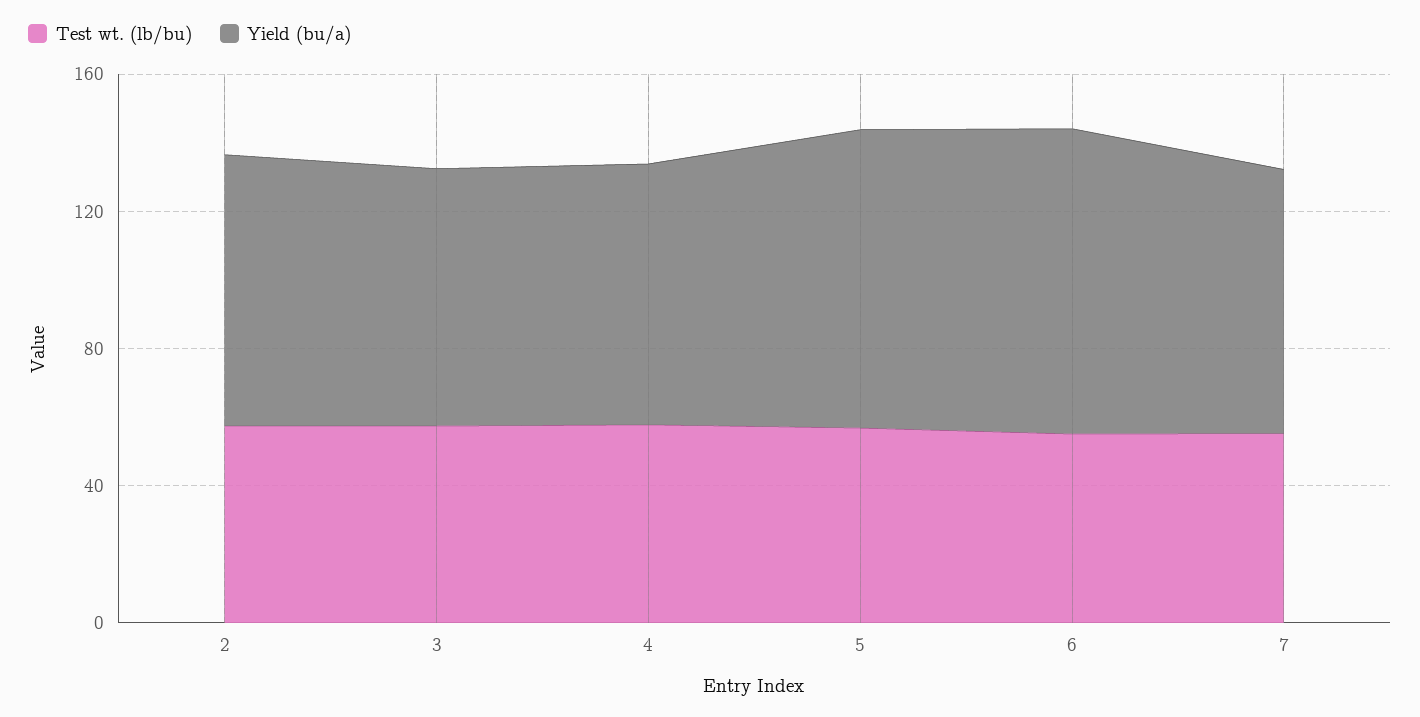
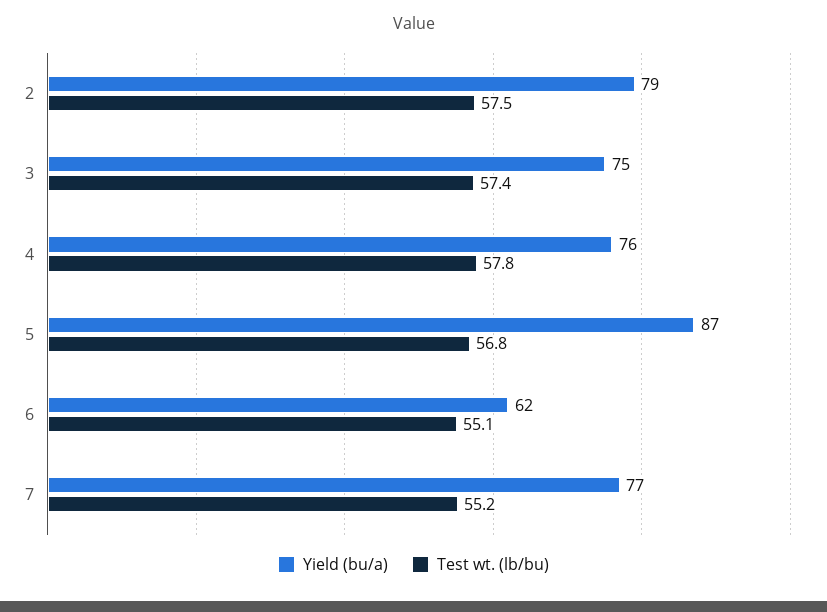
  {
    "Test wt. (lb/bu)": {
      "2": 57.5,
      "3": 57.4,
      "4": 57.8,
      "5": 56.8,
      "6": 55.1,
      "7": 55.2
    },
    "Yield (bu/a)": {
      "2": 79,
      "3": 75,
      "4": 76,
      "5": 87,
-     "6": 90,
+     "6": 62,
      "7": 77
    }
  }

